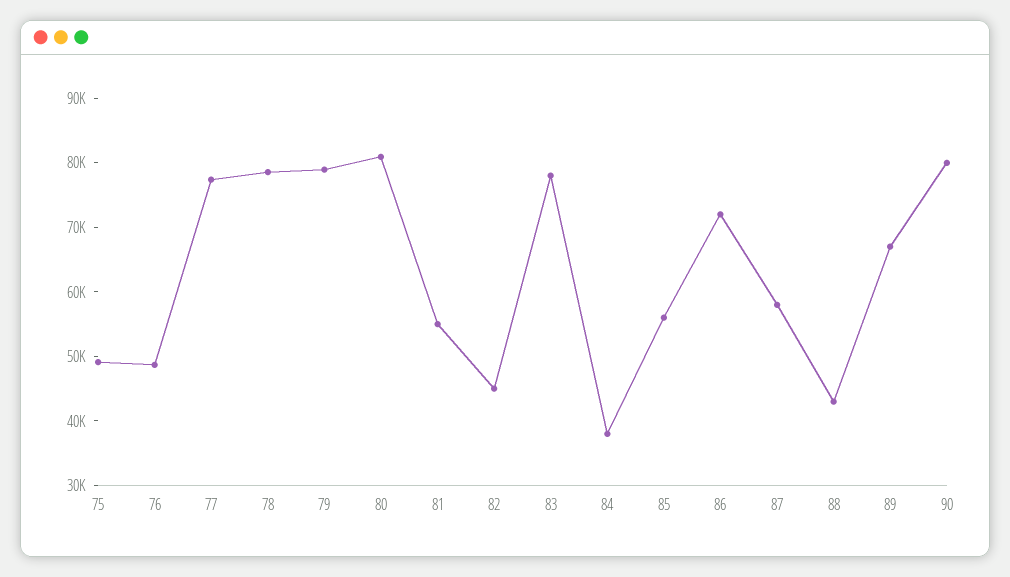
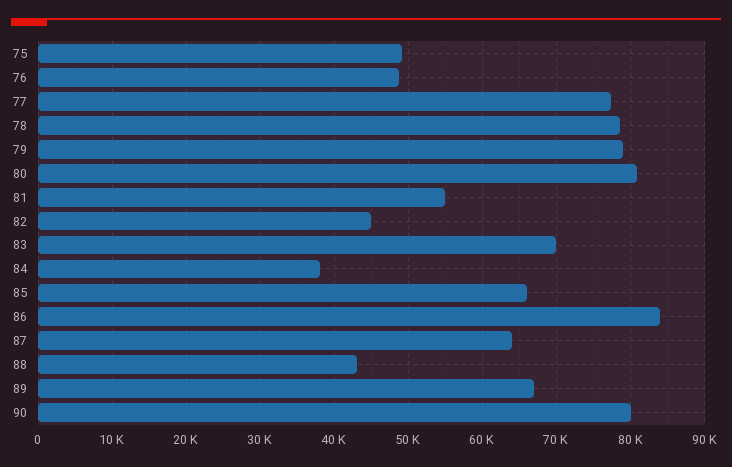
  {
    "75": 49000,
    "76": 49000,
    "77": 77000,
    "78": 79000,
    "79": 79000,
    "80": 81000,
    "81": 55000,
    "82": 45000,
-   "83": 78000,
+   "83": 70000,
    "84": 38000,
-   "85": 56000,
+   "85": 66000,
-   "86": 72000,
+   "86": 84000,
-   "87": 58000,
+   "87": 64000,
    "88": 43000,
    "89": 67000,
    "90": 80000
  }

